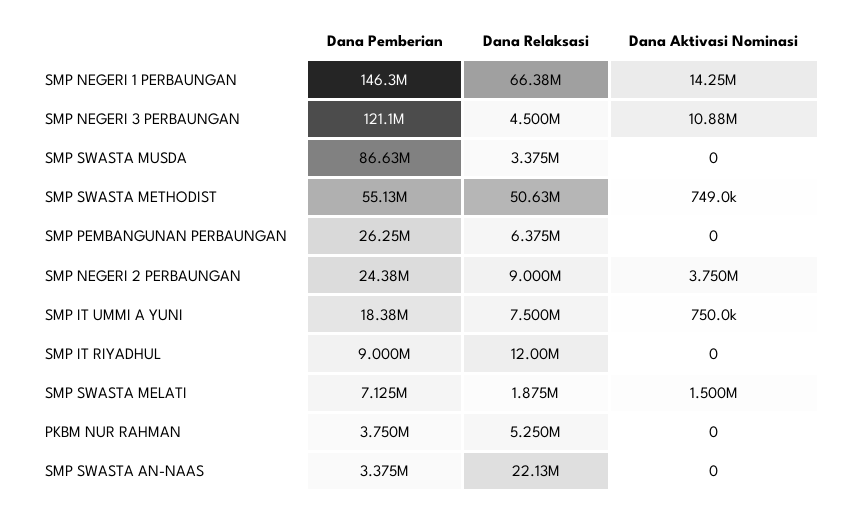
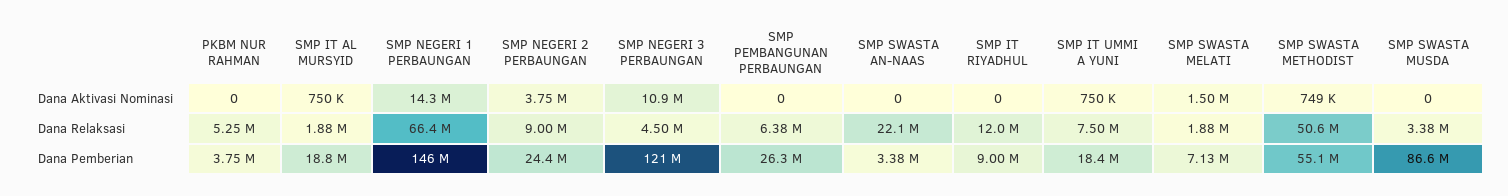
  {
    "Dana Pemberian": {
      "SMP NEGERI 1 PERBAUNGAN": 146300000,
      "SMP NEGERI 3 PERBAUNGAN": 121100000,
      "SMP SWASTA MUSDA": 86630000,
      "SMP SWASTA METHODIST": 55130000,
      "SMP PEMBANGUNAN PERBAUNGAN": 26250000,
      "SMP NEGERI 2 PERBAUNGAN": 24380000,
      "SMP IT UMMI A YUNI": 18380000,
      "SMP IT RIYADHUL": 9000000,
      "SMP SWASTA MELATI": 7125000,
      "PKBM NUR RAHMAN": 3750000,
-     "SMP SWASTA AN-NAAS": 3375000
+     "SMP SWASTA AN-NAAS": 3375000,
+     "SMP IT AL MURSYID": 18800000
    },
    "Dana Relaksasi": {
      "SMP NEGERI 1 PERBAUNGAN": 66380000,
      "SMP NEGERI 3 PERBAUNGAN": 4500000,
      "SMP SWASTA MUSDA": 3375000,
      "SMP SWASTA METHODIST": 50630000,
      "SMP PEMBANGUNAN PERBAUNGAN": 6375000,
      "SMP NEGERI 2 PERBAUNGAN": 9000000,
      "SMP IT UMMI A YUNI": 7500000,
      "SMP IT RIYADHUL": 12000000,
      "SMP SWASTA MELATI": 1875000,
      "PKBM NUR RAHMAN": 5250000,
-     "SMP SWASTA AN-NAAS": 22130000
+     "SMP SWASTA AN-NAAS": 22130000,
+     "SMP IT AL MURSYID": 1880000
    },
    "Dana Aktivasi Nominasi": {
      "SMP NEGERI 1 PERBAUNGAN": 14250000,
      "SMP NEGERI 3 PERBAUNGAN": 10880000,
      "SMP SWASTA MUSDA": 0,
      "SMP SWASTA METHODIST": 749000,
      "SMP PEMBANGUNAN PERBAUNGAN": 0,
      "SMP NEGERI 2 PERBAUNGAN": 3750000,
      "SMP IT UMMI A YUNI": 750000,
      "SMP IT RIYADHUL": 0,
      "SMP SWASTA MELATI": 1500000,
      "PKBM NUR RAHMAN": 0,
-     "SMP SWASTA AN-NAAS": 0
+     "SMP SWASTA AN-NAAS": 0,
+     "SMP IT AL MURSYID": 750000
    }
  }

